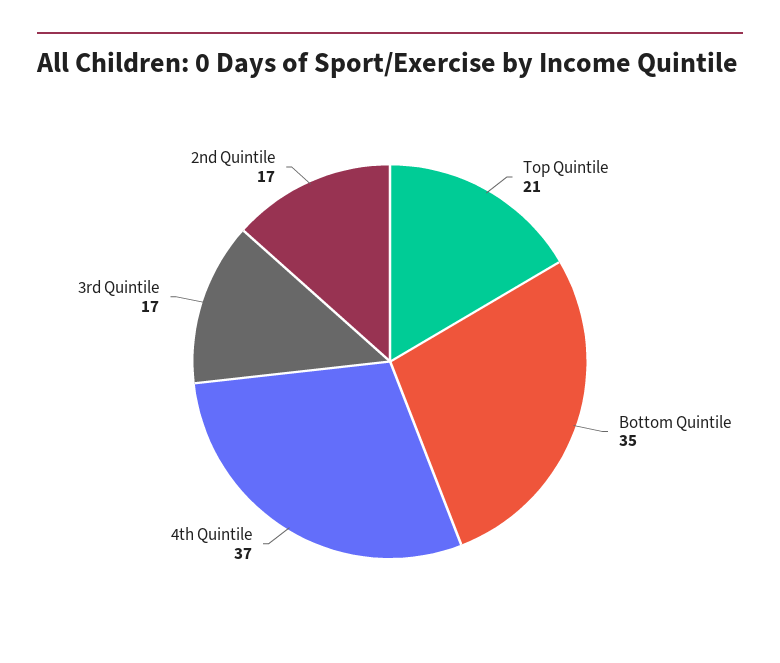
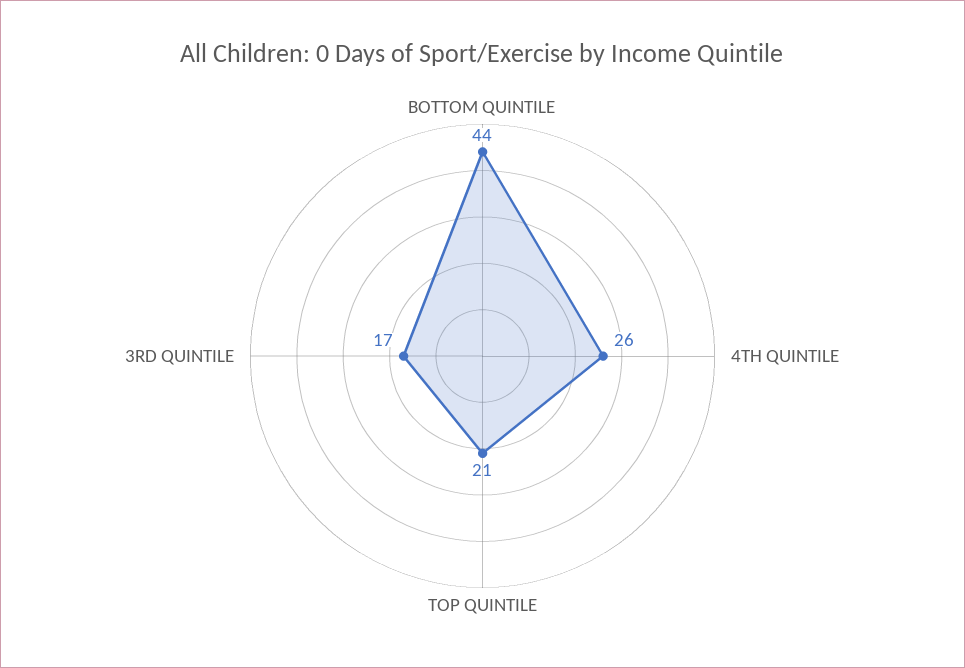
  {
    "Top Quintile": 21,
-   "Bottom Quintile": 35,
+   "Bottom Quintile": 44,
-   "4th Quintile": 37,
+   "4th Quintile": 26,
-   "3rd Quintile": 17,
+   "3rd Quintile": 17
-   "2nd Quintile": 17
  }

